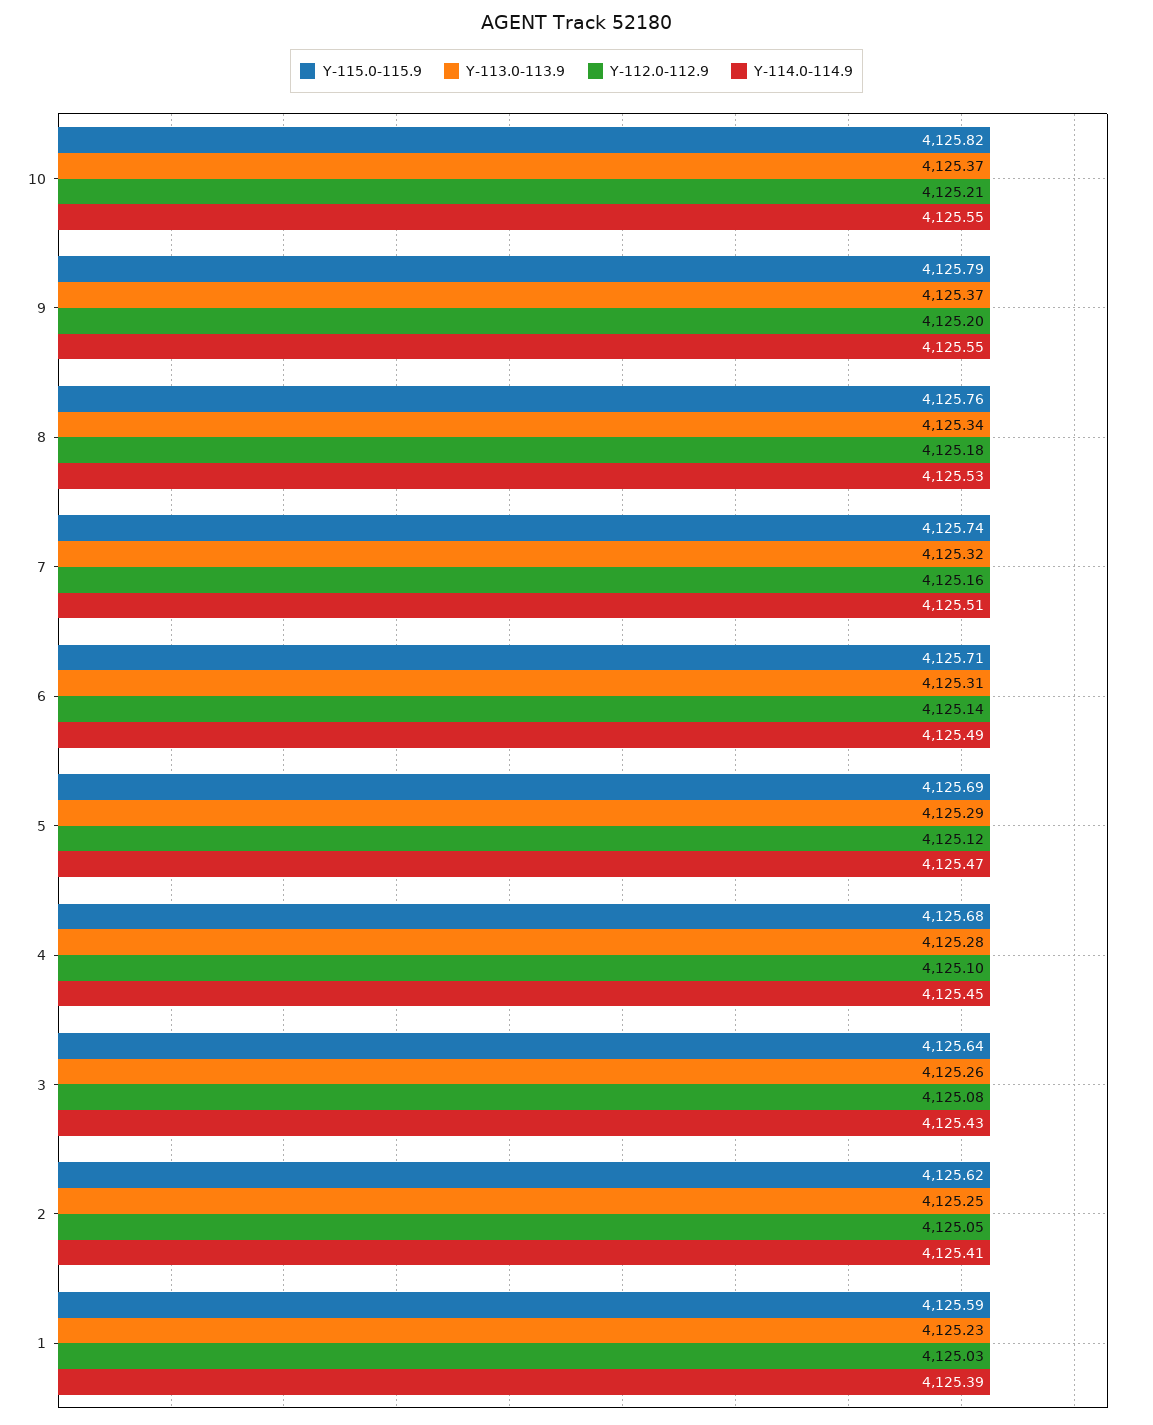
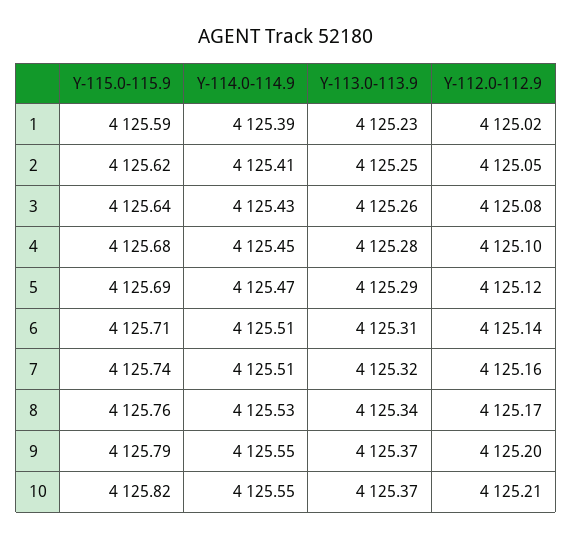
  {
    "Y-115.0-115.9": {
      "10": 4125.82,
      "9": 4125.79,
      "8": 4125.76,
      "7": 4125.74,
      "6": 4125.71,
      "5": 4125.69,
      "4": 4125.68,
      "3": 4125.64,
      "2": 4125.62,
      "1": 4125.59
    },
    "Y-113.0-113.9": {
      "10": 4125.37,
      "9": 4125.37,
      "8": 4125.34,
      "7": 4125.32,
      "6": 4125.31,
      "5": 4125.29,
      "4": 4125.28,
      "3": 4125.26,
      "2": 4125.25,
      "1": 4125.23
    },
    "Y-112.0-112.9": {
      "10": 4125.21,
      "9": 4125.2,
-     "8": 4125.18,
+     "8": 4125.17,
      "7": 4125.16,
      "6": 4125.14,
      "5": 4125.12,
      "4": 4125.1,
      "3": 4125.08,
      "2": 4125.05,
-     "1": 4125.03
+     "1": 4125.02
    },
    "Y-114.0-114.9": {
      "10": 4125.55,
      "9": 4125.55,
      "8": 4125.53,
      "7": 4125.51,
-     "6": 4125.49,
+     "6": 4125.51,
      "5": 4125.47,
      "4": 4125.45,
      "3": 4125.43,
      "2": 4125.41,
      "1": 4125.39
    }
  }

